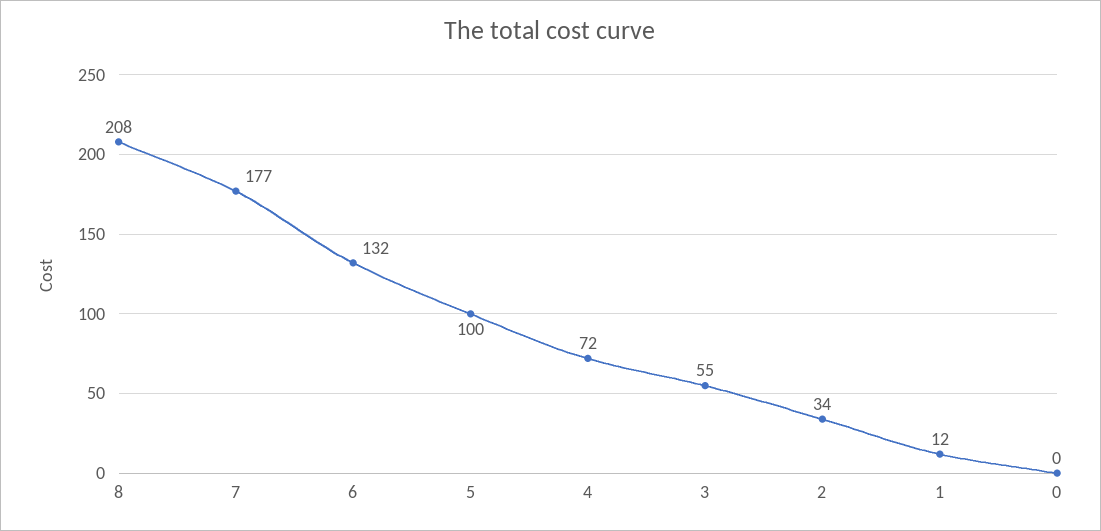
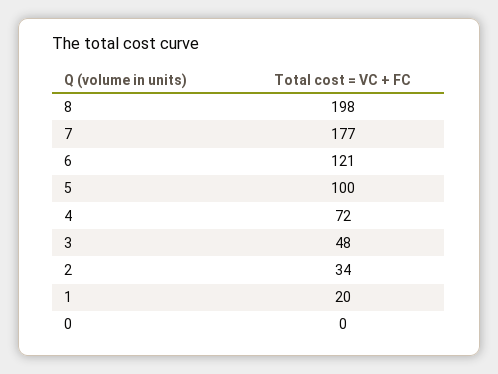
  {
-   "8": 208,
+   "8": 198,
    "7": 177,
-   "6": 132,
+   "6": 121,
    "5": 100,
    "4": 72,
-   "3": 55,
+   "3": 48,
    "2": 34,
-   "1": 12,
+   "1": 20,
    "0": 0
  }

